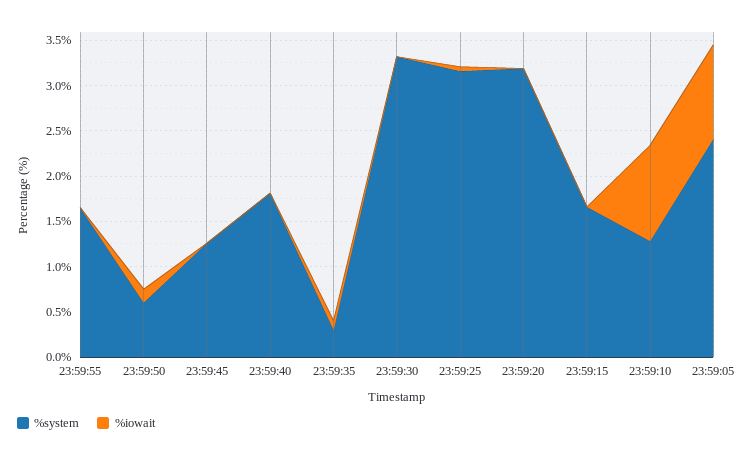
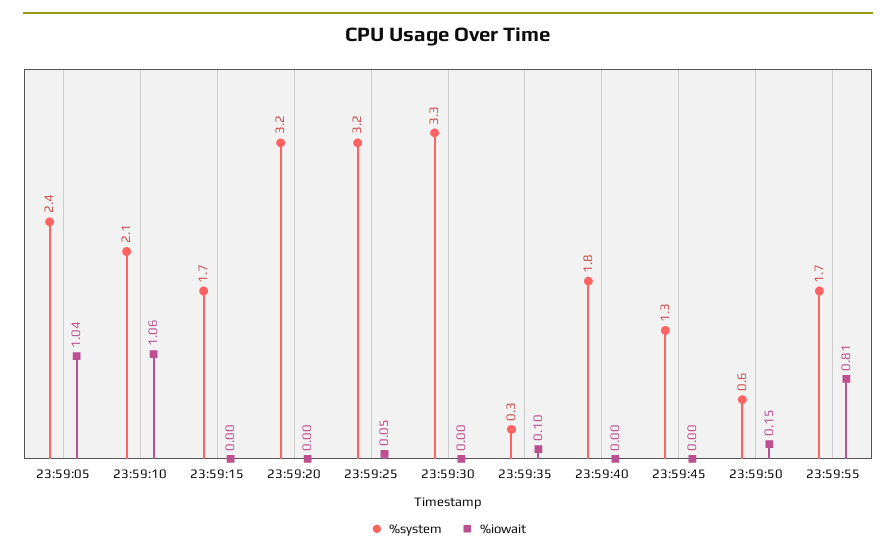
  {
    "%system": {
      "23:59:55": 1.7,
      "23:59:50": 0.6,
      "23:59:45": 1.3,
      "23:59:40": 1.8,
      "23:59:35": 0.3,
      "23:59:30": 3.3,
      "23:59:25": 3.2,
      "23:59:20": 3.2,
      "23:59:15": 1.7,
-     "23:59:10": 1.3,
+     "23:59:10": 2.1,
      "23:59:05": 2.4
    },
    "%iowait": {
-     "23:59:55": 0,
+     "23:59:55": 0.81,
      "23:59:50": 0.15,
      "23:59:45": 0,
      "23:59:40": 0,
      "23:59:35": 0.1,
      "23:59:30": 0,
      "23:59:25": 0.05,
      "23:59:20": 0,
      "23:59:15": 0,
      "23:59:10": 1.06,
      "23:59:05": 1.04
    }
  }

